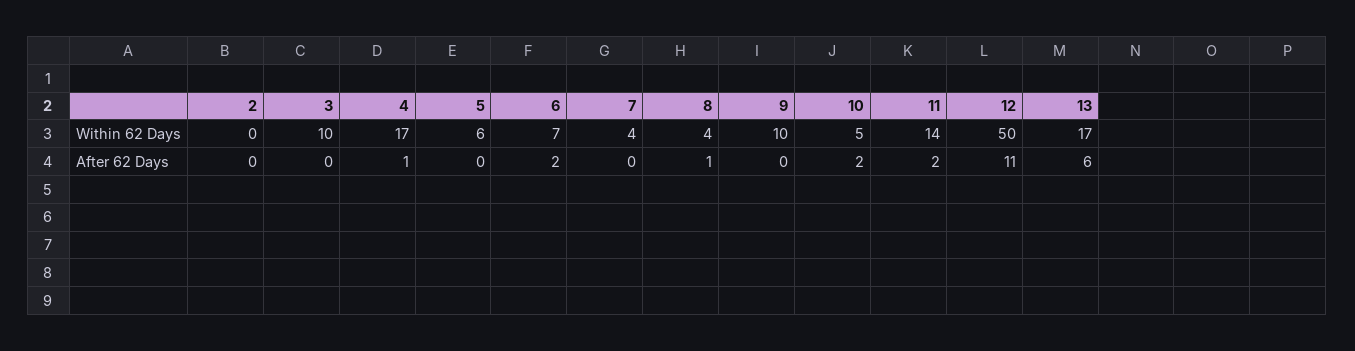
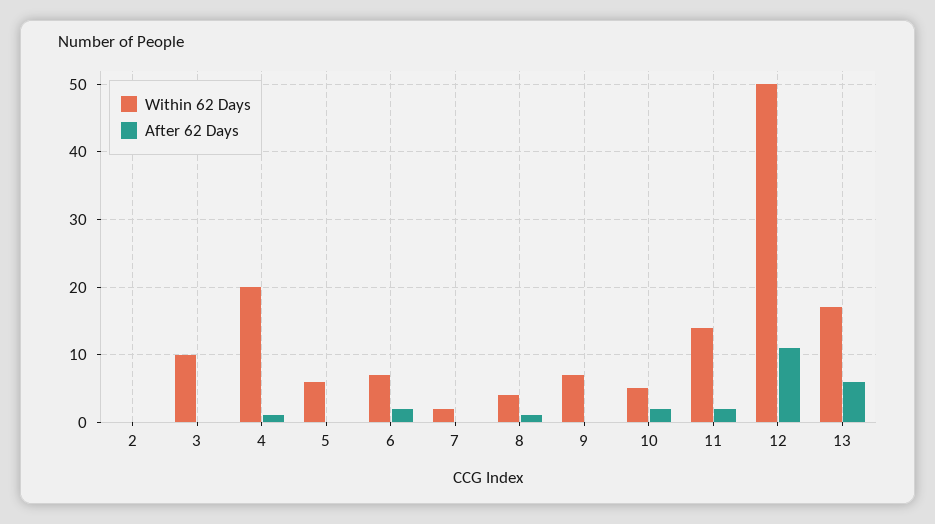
  {
    "Within 62 Days": {
      "2": 0,
      "3": 10,
-     "4": 17,
+     "4": 20,
      "5": 6,
      "6": 7,
-     "7": 4,
+     "7": 2,
      "8": 4,
-     "9": 10,
+     "9": 7,
      "10": 5,
      "11": 14,
      "12": 50,
      "13": 17
    },
    "After 62 Days": {
      "2": 0,
      "3": 0,
      "4": 1,
      "5": 0,
      "6": 2,
      "7": 0,
      "8": 1,
      "9": 0,
      "10": 2,
      "11": 2,
      "12": 11,
      "13": 6
    }
  }

